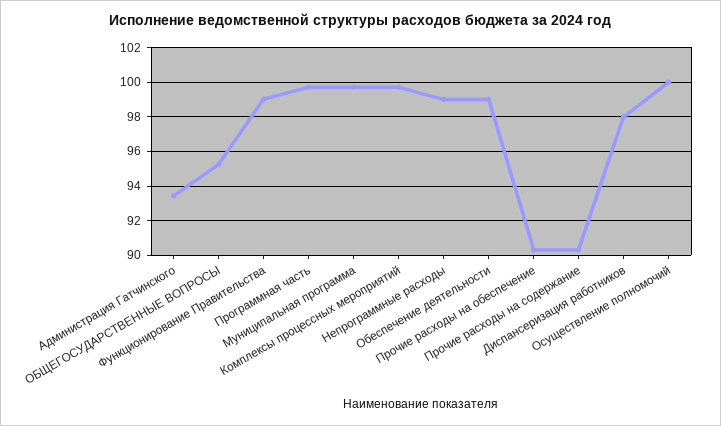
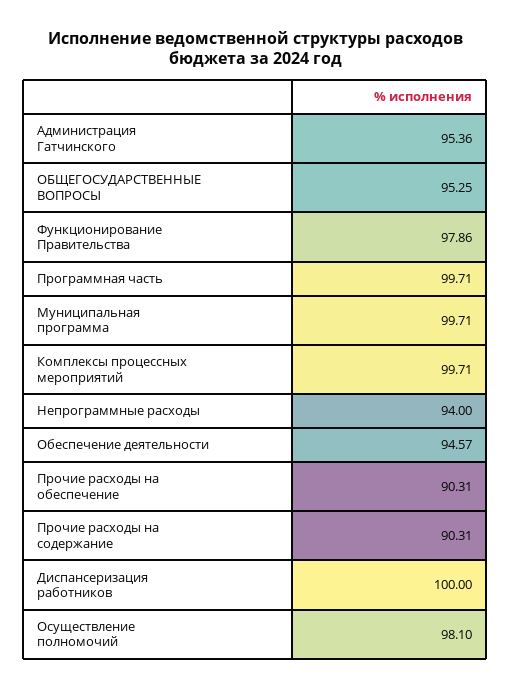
  {
-   "Администрация Гатчинского": 93.5,
+   "Администрация Гатчинского": 95.36,
    "ОБЩЕГОСУДАРСТВЕННЫЕ ВОПРОСЫ": 95.25,
-   "Функционирование Правительства": 99,
+   "Функционирование Правительства": 97.86,
    "Программная часть": 99.71,
    "Муниципальная программа": 99.71,
    "Комплексы процессных мероприятий": 99.71,
-   "Непрограммные расходы": 99,
+   "Непрограммные расходы": 94,
-   "Обеспечение деятельности": 99,
+   "Обеспечение деятельности": 94.57,
    "Прочие расходы на обеспечение": 90.31,
    "Прочие расходы на содержание": 90.31,
-   "Диспансеризация работников": 98,
+   "Диспансеризация работников": 100,
-   "Осуществление полномочий": 100
+   "Осуществление полномочий": 98.1
  }

